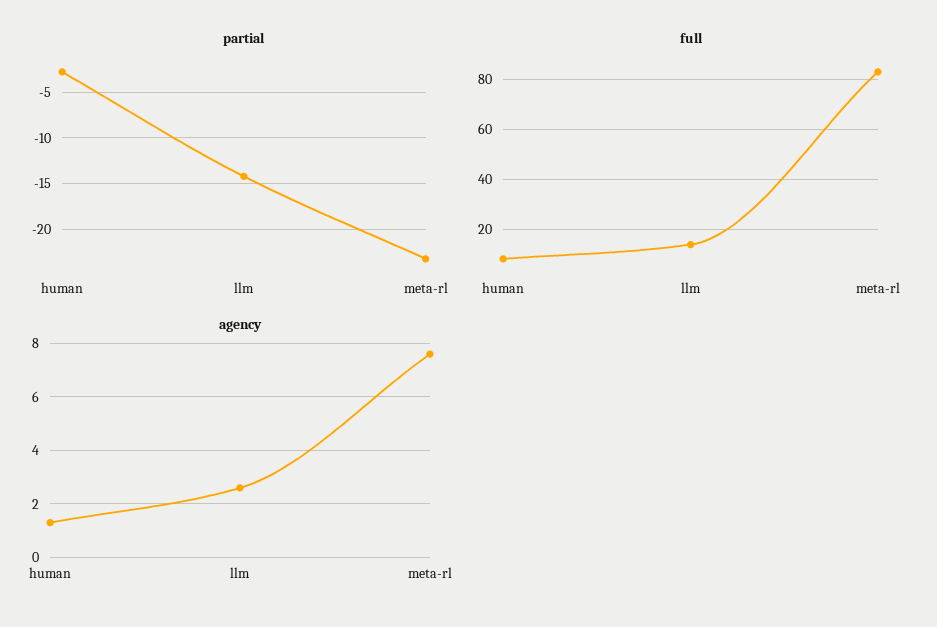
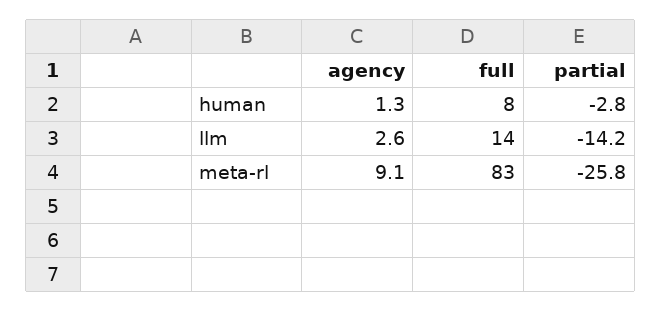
  {
    "partial": {
      "human": -2.8,
      "llm": -14.2,
-     "meta-rl": -23
+     "meta-rl": -25.8
    },
    "full": {
      "human": 8,
      "llm": 14,
      "meta-rl": 83
    },
    "agency": {
      "human": 1.3,
      "llm": 2.6,
-     "meta-rl": 7.5
+     "meta-rl": 9.1
    }
  }

